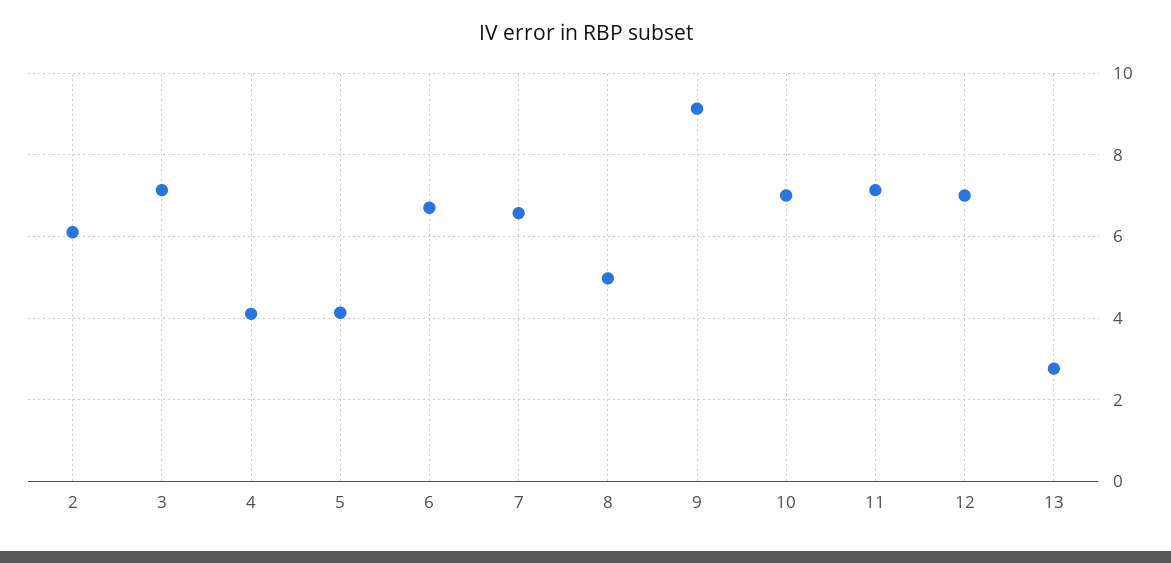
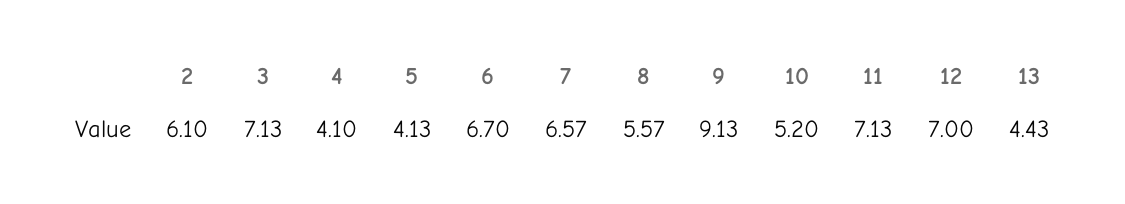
  {
    "2": 6.1,
    "3": 7.13,
    "4": 4.1,
    "5": 4.13,
    "6": 6.7,
    "7": 6.57,
-   "8": 5,
+   "8": 5.57,
    "9": 9.13,
-   "10": 7,
+   "10": 5.2,
    "11": 7.13,
    "12": 7,
-   "13": 2.8
+   "13": 4.43
  }

